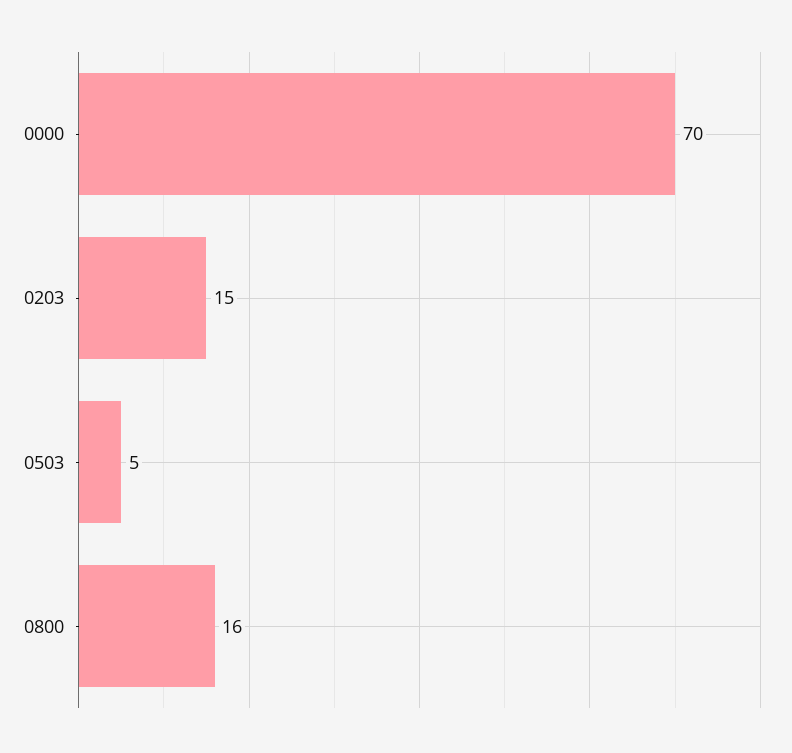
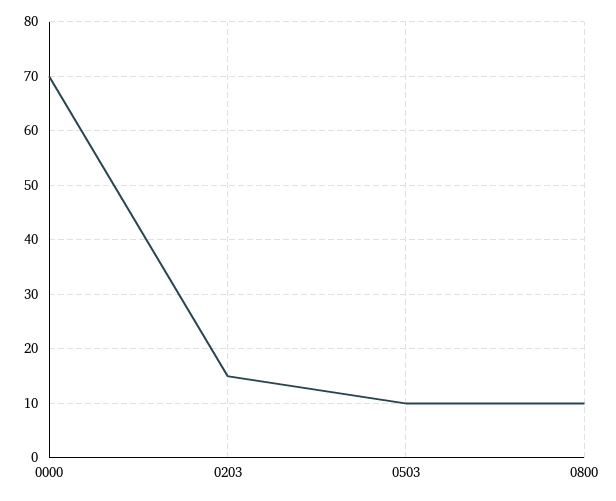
  {
    "0000": 70,
    "0203": 15,
-   "0503": 5,
+   "0503": 10,
-   "0800": 16
+   "0800": 10
  }

